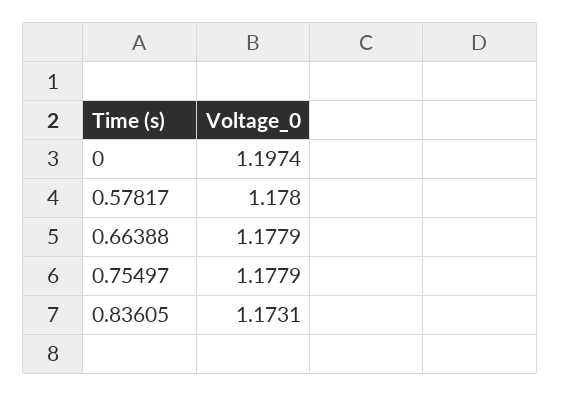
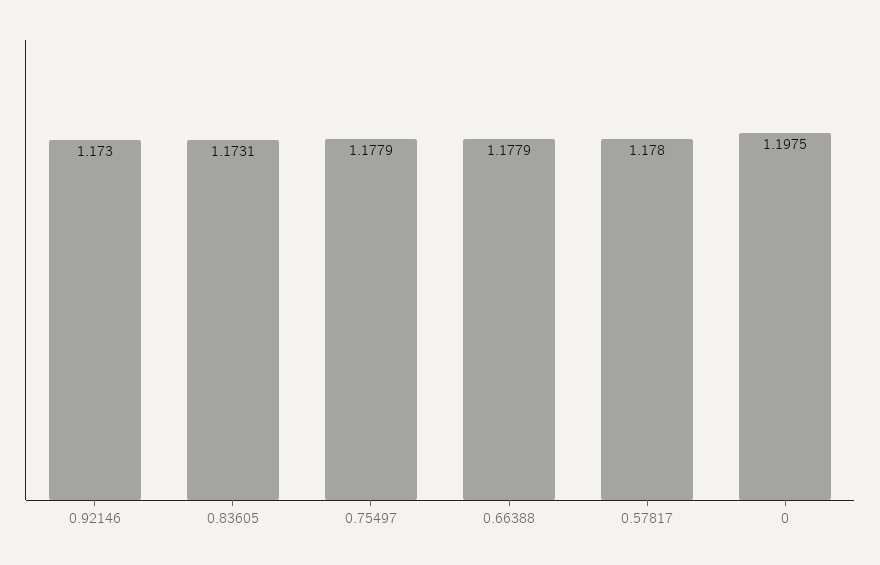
  {
-   "0": 1.1974,
+   "0": 1.1975,
    "0.57817": 1.178,
    "0.66388": 1.1779,
    "0.75497": 1.1779,
-   "0.83605": 1.1731
+   "0.83605": 1.1731,
+   "0.92146": 1.173
  }

